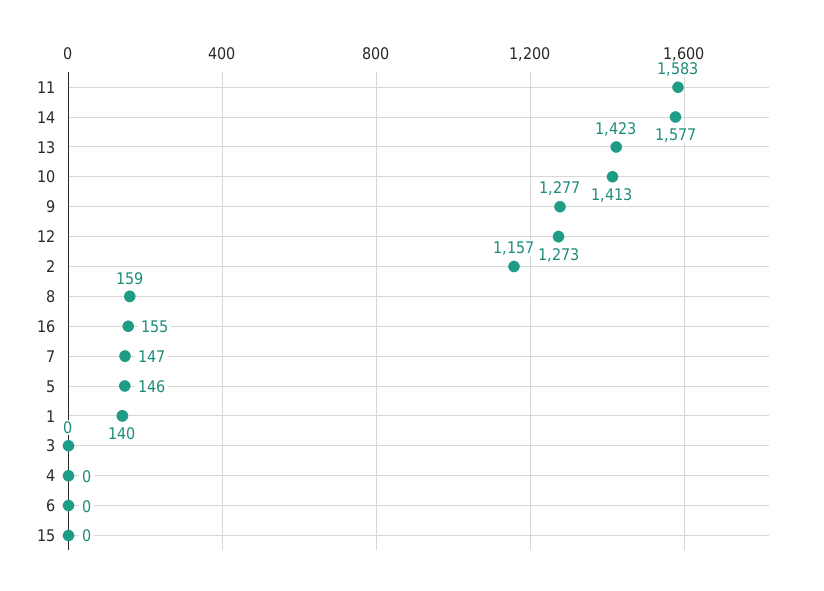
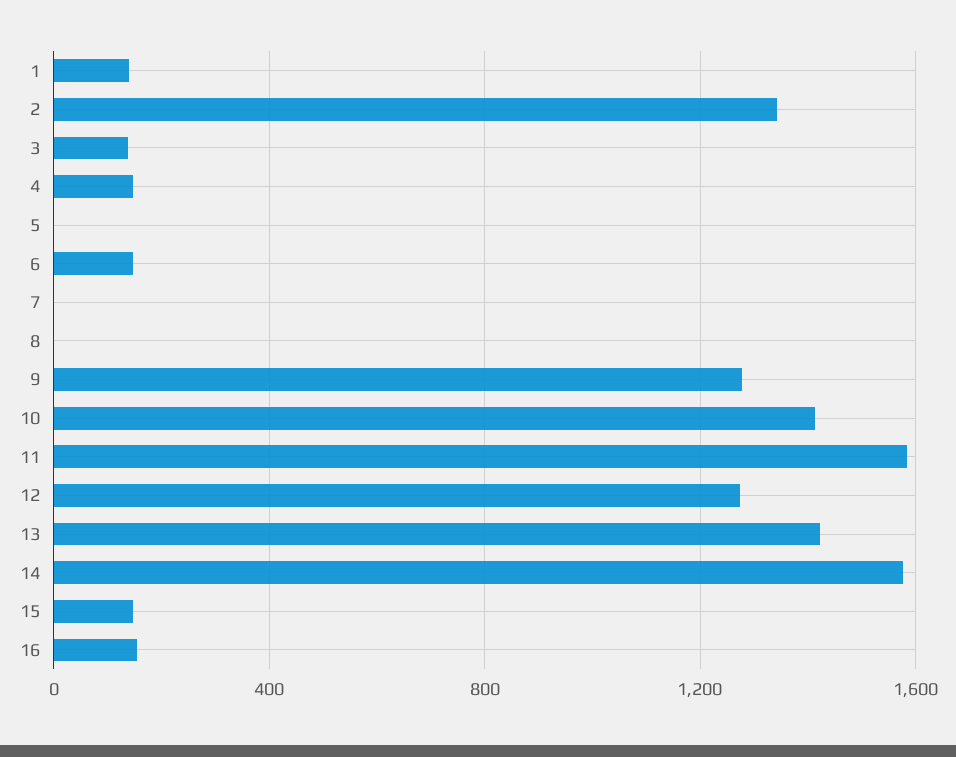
  {
    "11": 1583,
    "14": 1577,
    "13": 1423,
    "10": 1413,
    "9": 1277,
    "12": 1273,
-   "2": 1157,
+   "2": 1350,
-   "8": 159,
+   "8": 0,
    "16": 155,
-   "7": 147,
+   "7": 0,
-   "5": 146,
+   "5": 0,
    "1": 140,
-   "3": 0,
+   "3": 150,
-   "4": 0,
+   "4": 150,
-   "6": 0,
+   "6": 150,
-   "15": 0
+   "15": 150
  }

